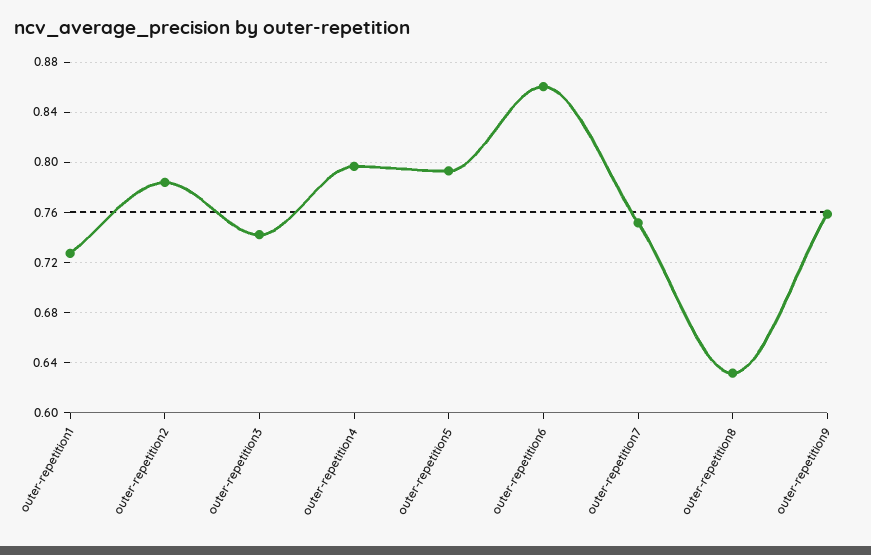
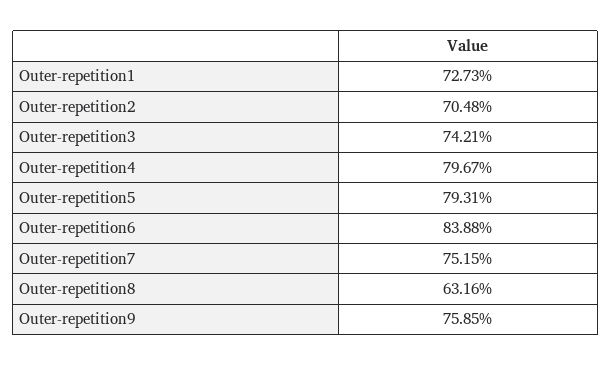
  {
    "outer-repetition1": 0.7273,
-   "outer-repetition2": 0.785,
+   "outer-repetition2": 0.7048,
    "outer-repetition3": 0.7421,
    "outer-repetition4": 0.7967,
    "outer-repetition5": 0.7931,
-   "outer-repetition6": 0.86,
+   "outer-repetition6": 0.8388,
    "outer-repetition7": 0.7515,
    "outer-repetition8": 0.6316,
    "outer-repetition9": 0.7585
  }

